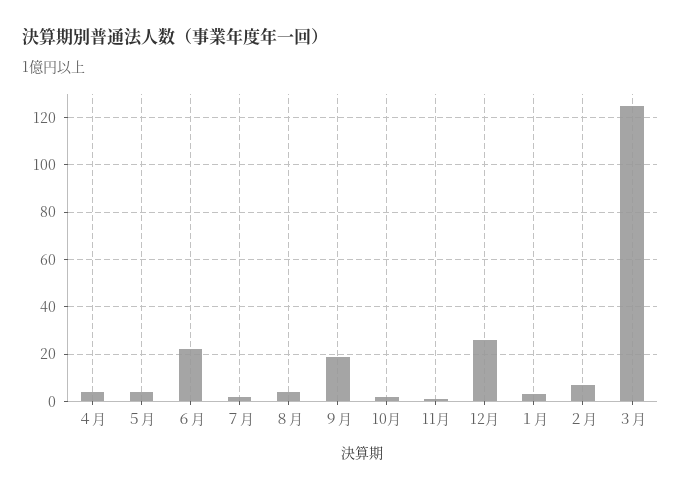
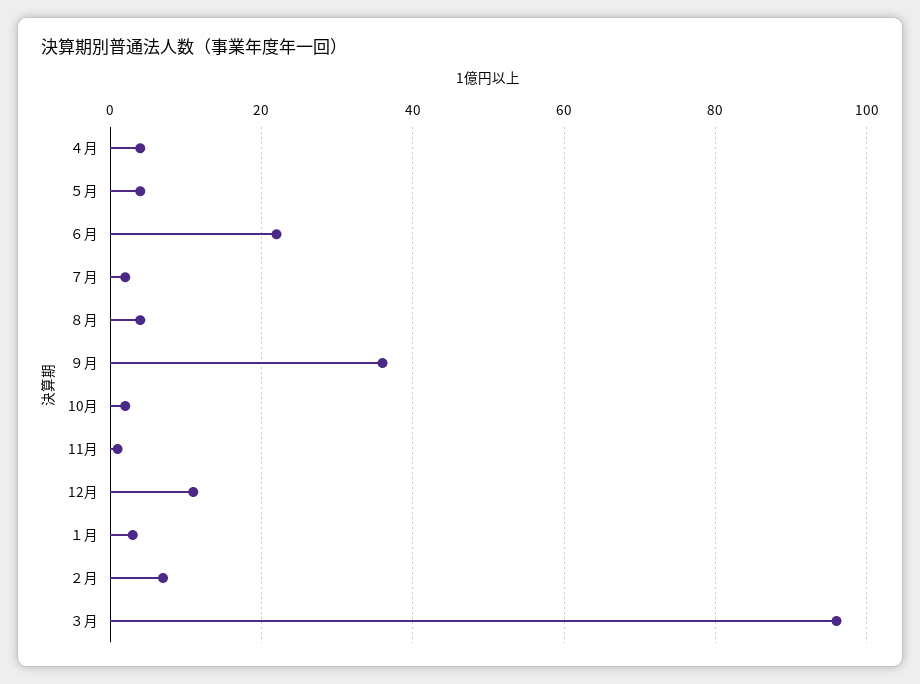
  {
    "４月": 5,
    "５月": 5,
    "６月": 20,
    "７月": 0,
    "８月": 5,
-   "９月": 20,
+   "９月": 35,
    "10月": 0,
    "11月": 0,
-   "12月": 25,
+   "12月": 10,
    "１月": 5,
    "２月": 5,
-   "３月": 125
+   "３月": 95
  }

